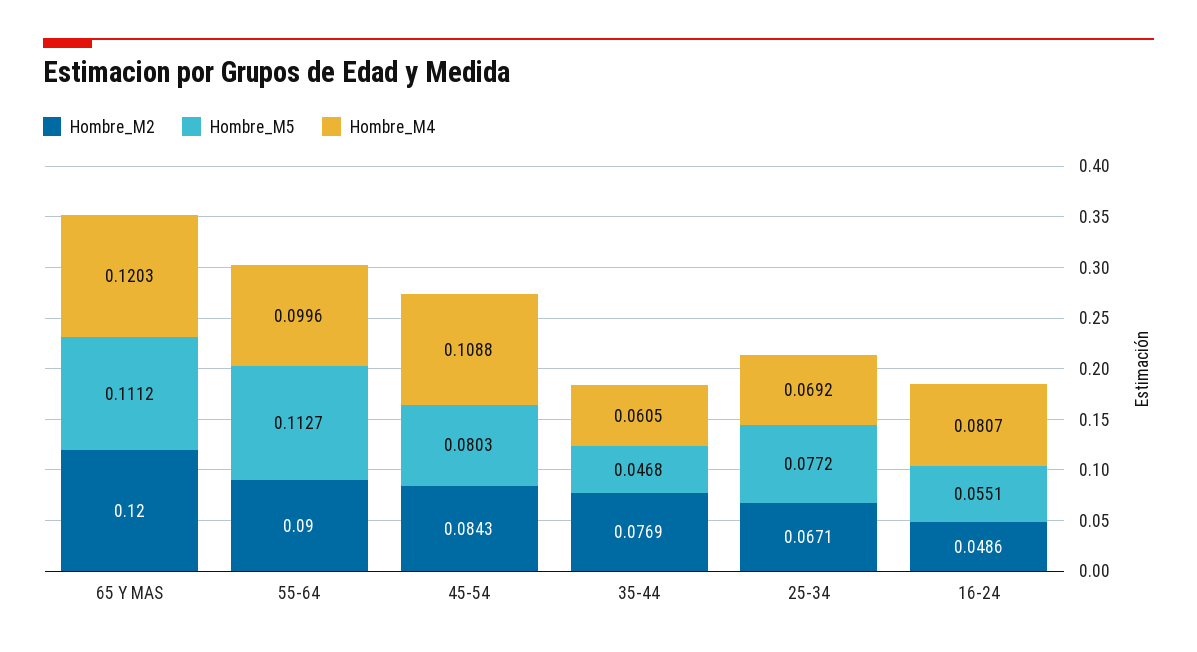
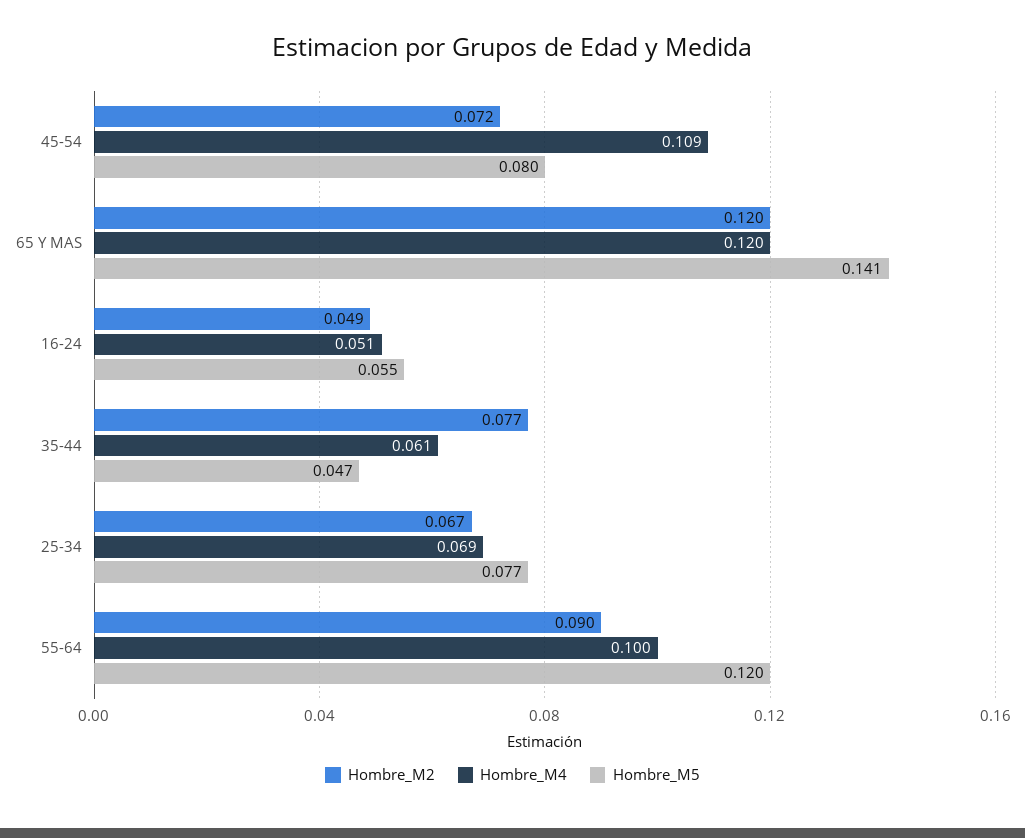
  {
    "Hombre_M2": {
      "65 Y MAS": 0.12,
      "55-64": 0.09,
-     "45-54": 0.0843,
+     "45-54": 0.072,
      "35-44": 0.0769,
      "25-34": 0.0671,
      "16-24": 0.0486
    },
    "Hombre_M5": {
-     "65 Y MAS": 0.1112,
+     "65 Y MAS": 0.141,
-     "55-64": 0.1127,
+     "55-64": 0.12,
      "45-54": 0.0803,
      "35-44": 0.0468,
      "25-34": 0.0772,
      "16-24": 0.0551
    },
    "Hombre_M4": {
      "65 Y MAS": 0.1203,
      "55-64": 0.0996,
      "45-54": 0.1088,
      "35-44": 0.0605,
      "25-34": 0.0692,
-     "16-24": 0.0807
+     "16-24": 0.051
    }
  }

